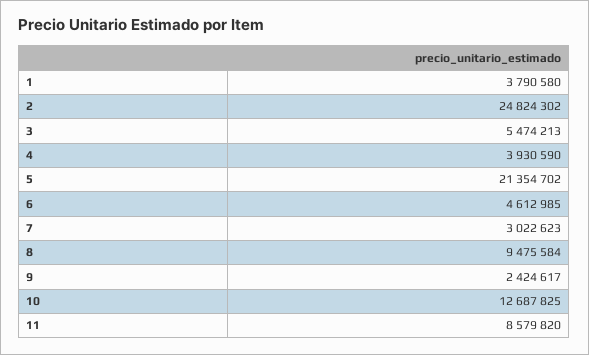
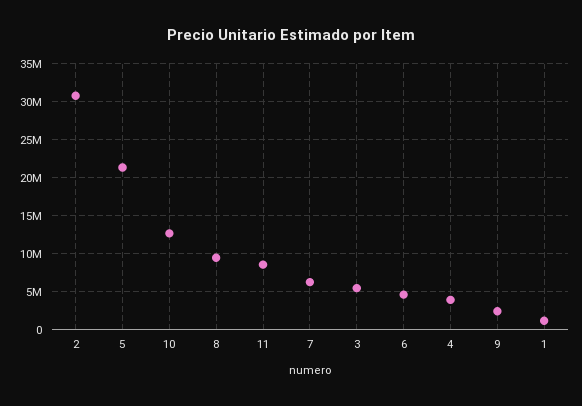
  {
-   "1": 3790580,
+   "1": 1000000,
-   "2": 24824302,
+   "2": 31000000,
    "3": 5474213,
    "4": 3930590,
    "5": 21354702,
    "6": 4612985,
-   "7": 3022623,
+   "7": 6000000,
    "8": 9475584,
    "9": 2424617,
    "10": 12687825,
    "11": 8579820
  }

